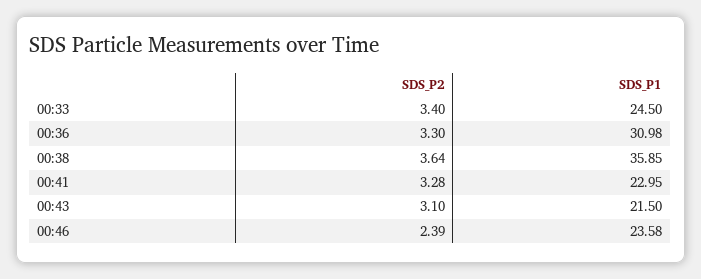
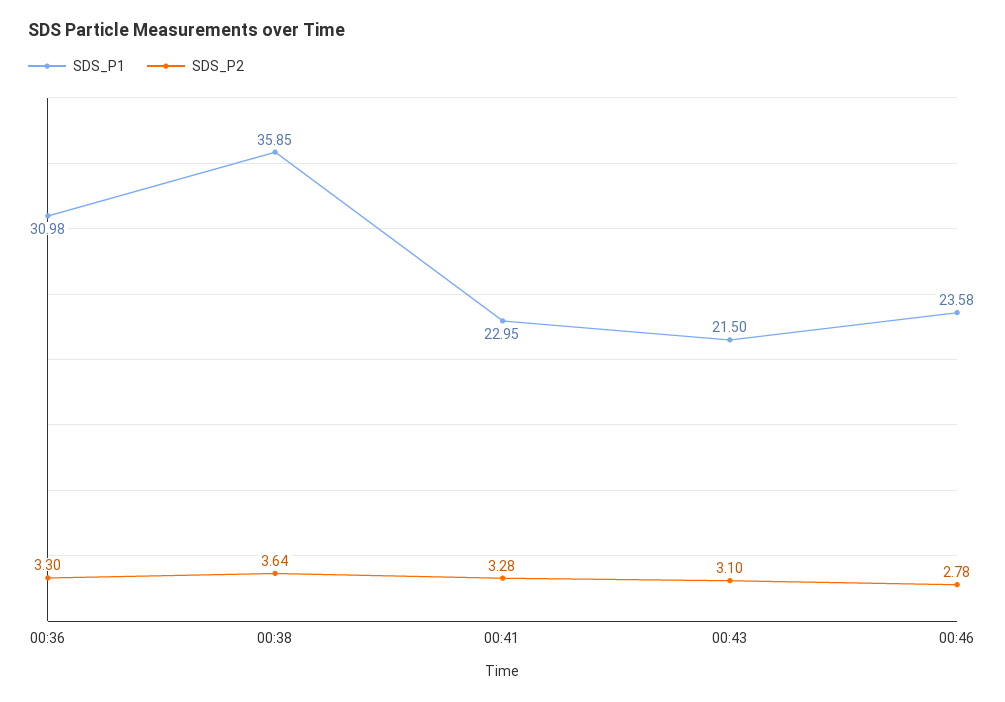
  {
    "SDS_P2": {
-     "00:33": 3.4,
      "00:36": 3.3,
      "00:38": 3.64,
      "00:41": 3.28,
      "00:43": 3.1,
-     "00:46": 2.39
+     "00:46": 2.78
    },
    "SDS_P1": {
-     "00:33": 24.5,
      "00:36": 30.98,
      "00:38": 35.85,
      "00:41": 22.95,
      "00:43": 21.5,
      "00:46": 23.58
    }
  }

